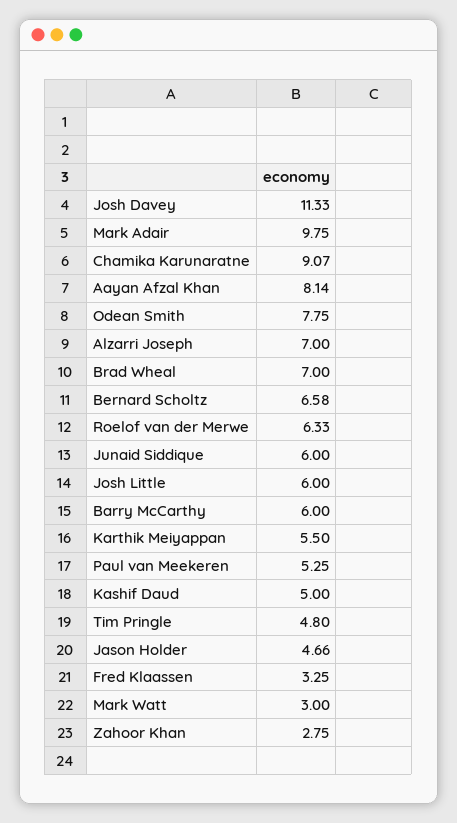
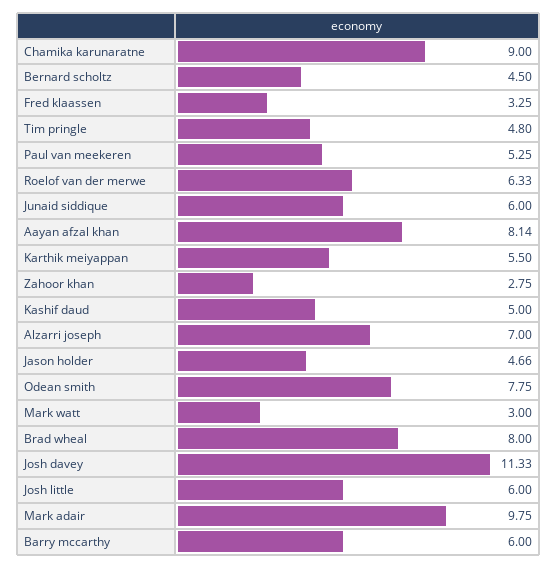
  {
    "Josh Davey": 11.33,
    "Mark Adair": 9.75,
-   "Chamika Karunaratne": 9.07,
+   "Chamika Karunaratne": 9,
    "Aayan Afzal Khan": 8.14,
    "Odean Smith": 7.75,
    "Alzarri Joseph": 7,
-   "Brad Wheal": 7,
+   "Brad Wheal": 8,
-   "Bernard Scholtz": 6.58,
+   "Bernard Scholtz": 4.5,
    "Roelof van der Merwe": 6.33,
    "Junaid Siddique": 6,
    "Josh Little": 6,
    "Barry McCarthy": 6,
    "Karthik Meiyappan": 5.5,
    "Paul van Meekeren": 5.25,
    "Kashif Daud": 5,
    "Tim Pringle": 4.8,
    "Jason Holder": 4.66,
    "Fred Klaassen": 3.25,
    "Mark Watt": 3,
    "Zahoor Khan": 2.75
  }

